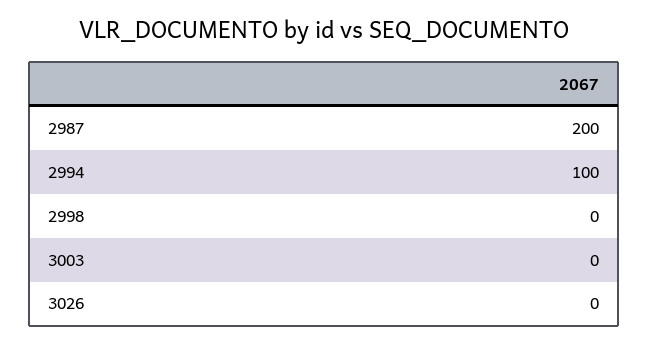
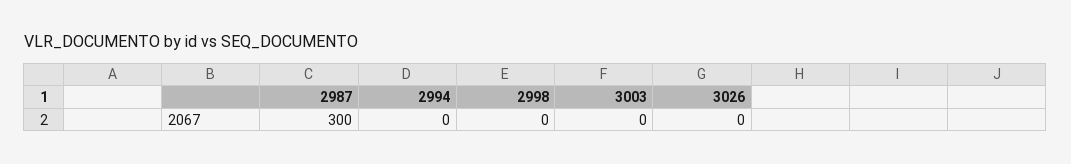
  {
-   "2987": 200,
+   "2987": 300,
-   "2994": 100,
+   "2994": 0,
    "2998": 0,
    "3003": 0,
    "3026": 0
  }

